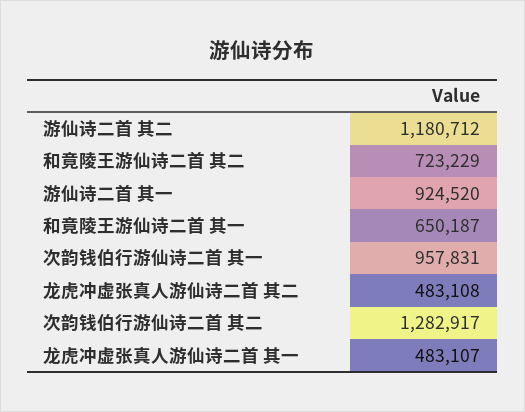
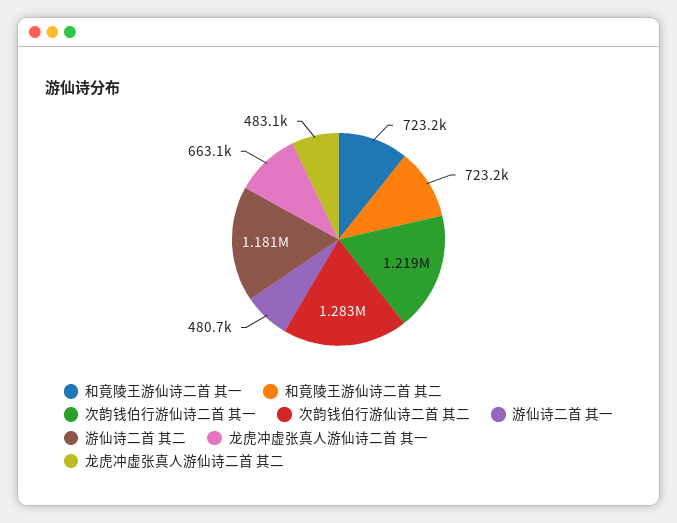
  {
    "游仙诗二首 其二": 1180712,
    "和竟陵王游仙诗二首 其二": 723229,
-   "游仙诗二首 其一": 924520,
+   "游仙诗二首 其一": 480700,
-   "和竟陵王游仙诗二首 其一": 650187,
+   "和竟陵王游仙诗二首 其一": 723200,
-   "次韵钱伯行游仙诗二首 其一": 957831,
+   "次韵钱伯行游仙诗二首 其一": 1219000,
    "龙虎冲虚张真人游仙诗二首 其二": 483108,
    "次韵钱伯行游仙诗二首 其二": 1282917,
-   "龙虎冲虚张真人游仙诗二首 其一": 483107
+   "龙虎冲虚张真人游仙诗二首 其一": 663100
  }

